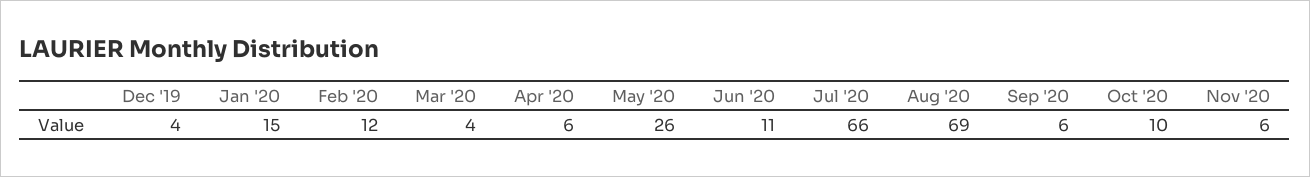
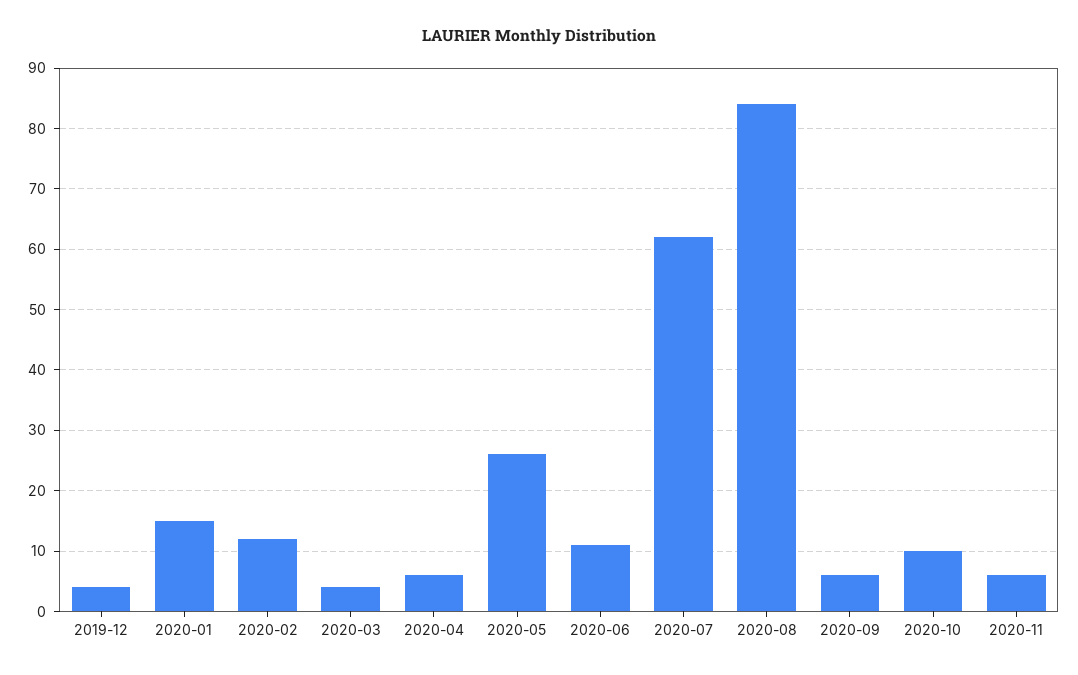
  {
    "Dec '19": 4,
    "Jan '20": 15,
    "Feb '20": 12,
    "Mar '20": 4,
    "Apr '20": 6,
    "May '20": 26,
    "Jun '20": 11,
-   "Jul '20": 66,
+   "Jul '20": 62,
-   "Aug '20": 69,
+   "Aug '20": 84,
    "Sep '20": 6,
    "Oct '20": 10,
    "Nov '20": 6
  }

